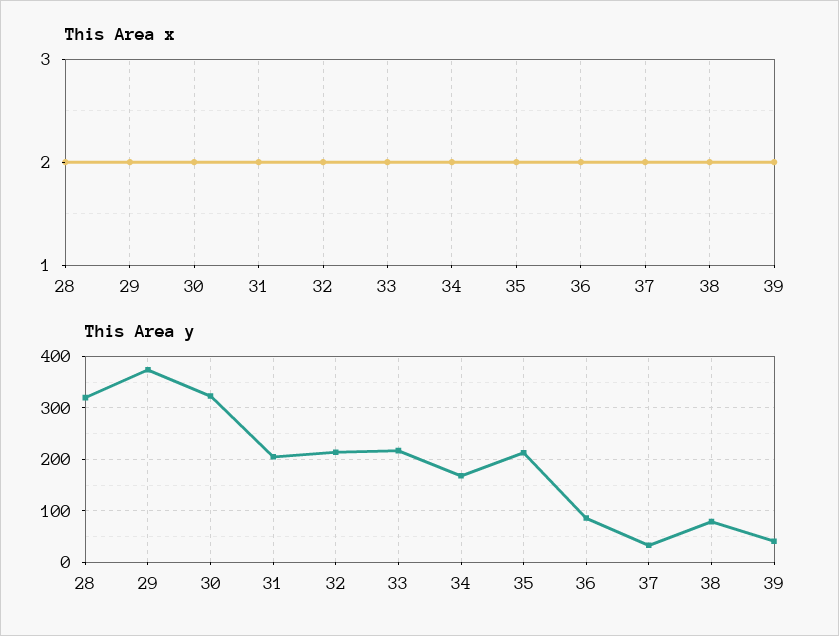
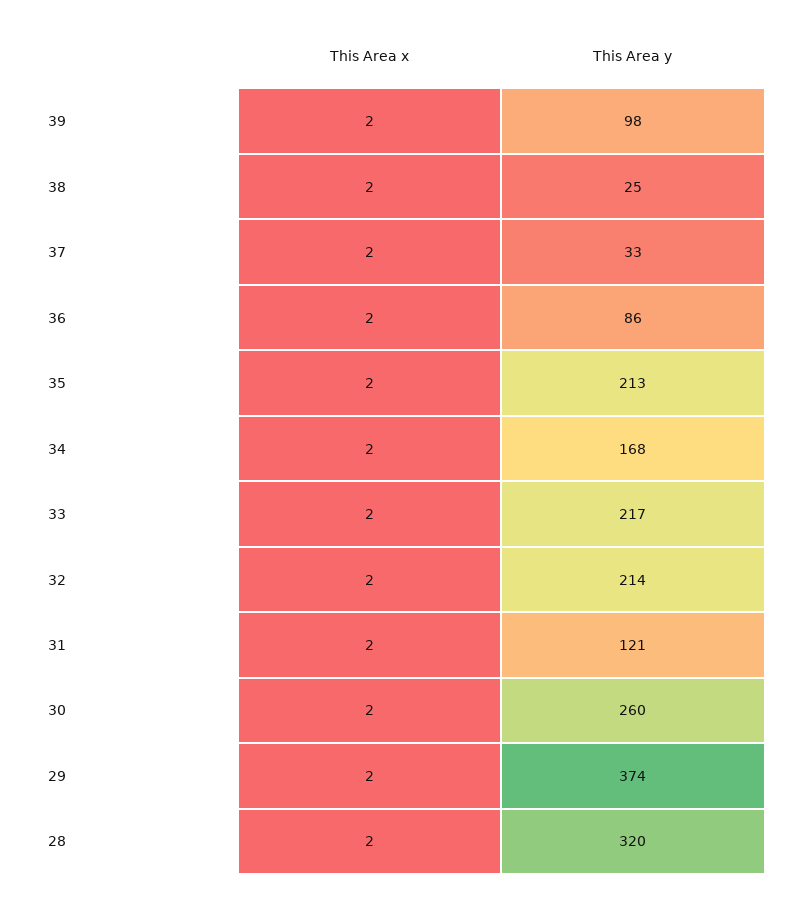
  {
    "This Area x": {
      "28": 2,
      "29": 2,
      "30": 2,
      "31": 2,
      "32": 2,
      "33": 2,
      "34": 2,
      "35": 2,
      "36": 2,
      "37": 2,
      "38": 2,
      "39": 2
    },
    "This Area y": {
      "28": 320,
      "29": 374,
-     "30": 320,
+     "30": 260,
-     "31": 200,
+     "31": 121,
      "32": 214,
      "33": 217,
      "34": 168,
      "35": 213,
      "36": 86,
      "37": 33,
-     "38": 80,
+     "38": 25,
-     "39": 40
+     "39": 98
    }
  }

